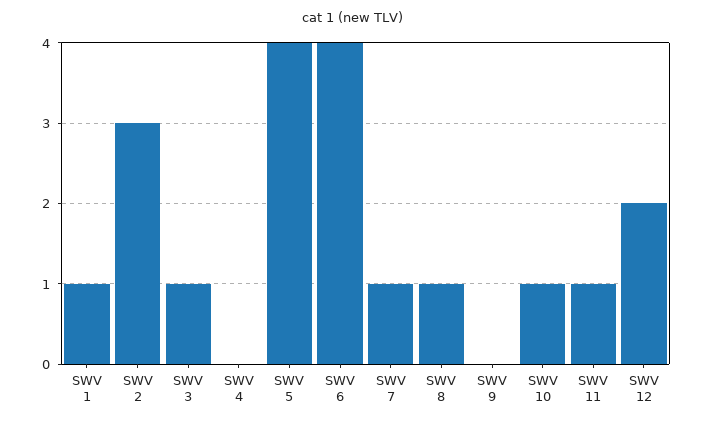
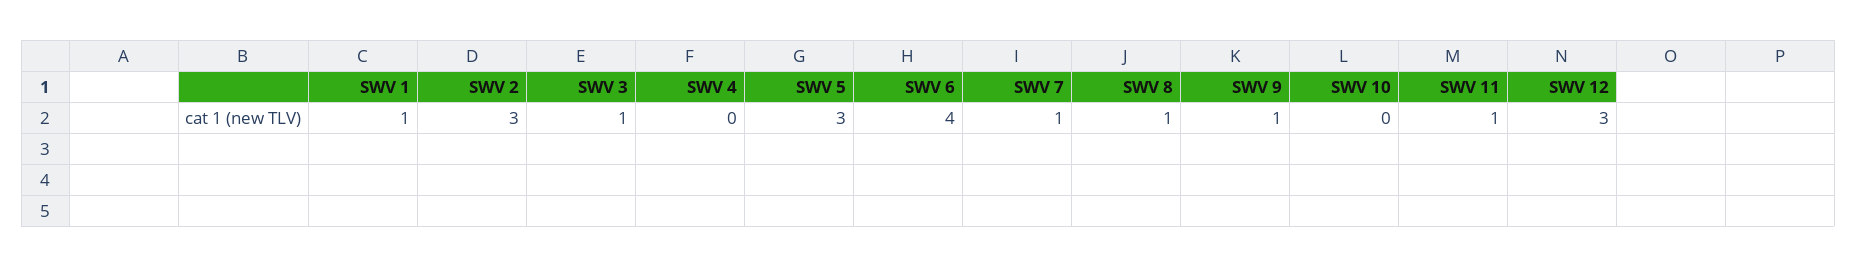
  {
    "SWV 1": 1,
    "SWV 2": 3,
    "SWV 3": 1,
    "SWV 4": 0,
-   "SWV 5": 4,
+   "SWV 5": 3,
    "SWV 6": 4,
    "SWV 7": 1,
    "SWV 8": 1,
-   "SWV 9": 0,
+   "SWV 9": 1,
-   "SWV 10": 1,
+   "SWV 10": 0,
    "SWV 11": 1,
-   "SWV 12": 2
+   "SWV 12": 3
  }

